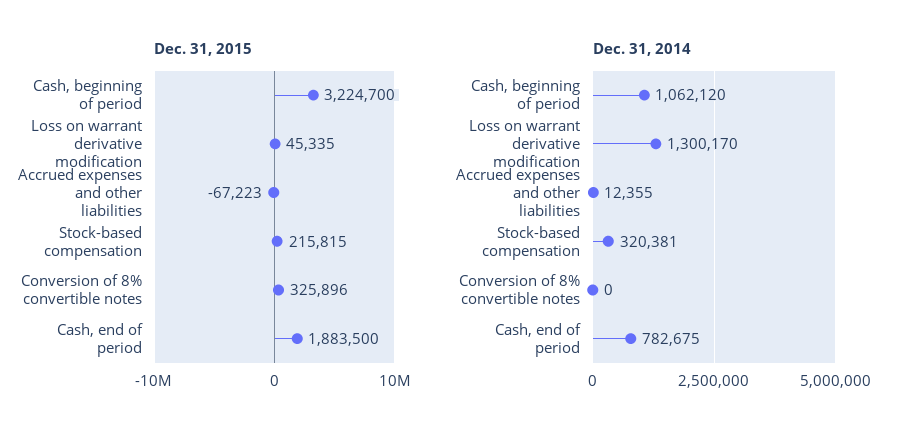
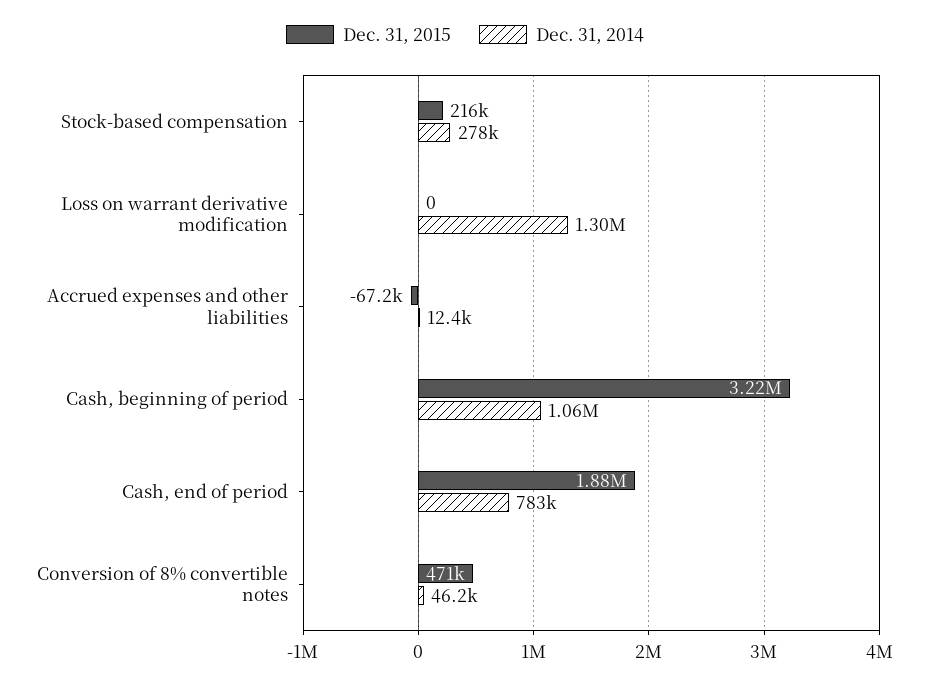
  {
    "Dec. 31, 2015": {
      "Cash, beginning of period": 3224700,
-     "Loss on warrant derivative modification": 45335,
+     "Loss on warrant derivative modification": 0,
      "Accrued expenses and other liabilities": -67223,
      "Stock-based compensation": 215815,
-     "Conversion of 8% convertible notes": 325896,
+     "Conversion of 8% convertible notes": 471000,
      "Cash, end of period": 1883500
    },
    "Dec. 31, 2014": {
      "Cash, beginning of period": 1062120,
      "Loss on warrant derivative modification": 1300170,
      "Accrued expenses and other liabilities": 12355,
-     "Stock-based compensation": 320381,
+     "Stock-based compensation": 278000,
-     "Conversion of 8% convertible notes": 0,
+     "Conversion of 8% convertible notes": 46200,
      "Cash, end of period": 782675
    }
  }

